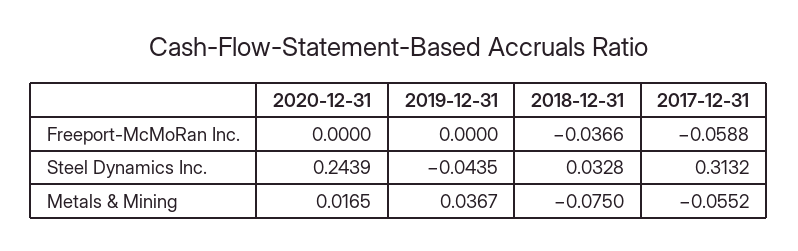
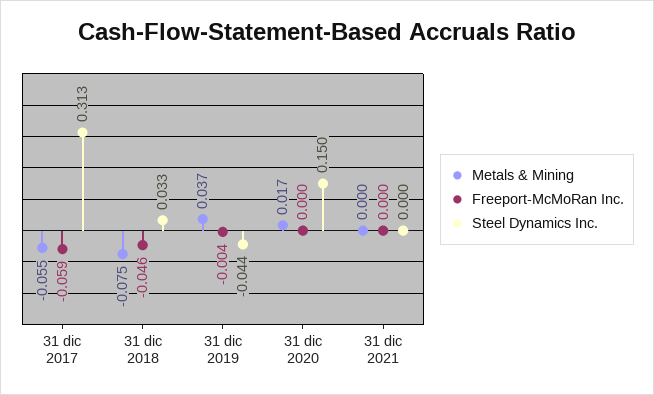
  {
    "Freeport-McMoRan Inc.": {
      "2020-12-31": 0,
-     "2019-12-31": 0,
+     "2019-12-31": -0.004,
-     "2018-12-31": -0.0366,
+     "2018-12-31": -0.046,
-     "2017-12-31": -0.0588
+     "2017-12-31": -0.0588,
+     "31 dic 2021": 0
    },
    "Steel Dynamics Inc.": {
-     "2020-12-31": 0.2439,
+     "2020-12-31": 0.15,
      "2019-12-31": -0.0435,
      "2018-12-31": 0.0328,
-     "2017-12-31": 0.3132
+     "2017-12-31": 0.3132,
+     "31 dic 2021": 0
    },
    "Metals & Mining": {
      "2020-12-31": 0.0165,
      "2019-12-31": 0.0367,
      "2018-12-31": -0.075,
-     "2017-12-31": -0.0552
+     "2017-12-31": -0.0552,
+     "31 dic 2021": 0
    }
  }

